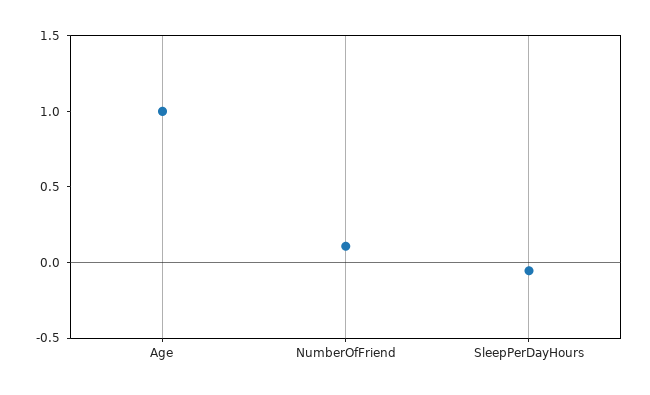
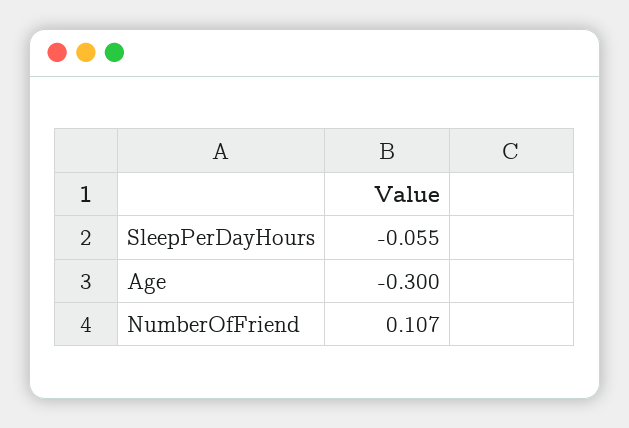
  {
-   "Age": 1,
+   "Age": -0.3,
    "NumberOfFriend": 0.107,
    "SleepPerDayHours": -0.055
  }

